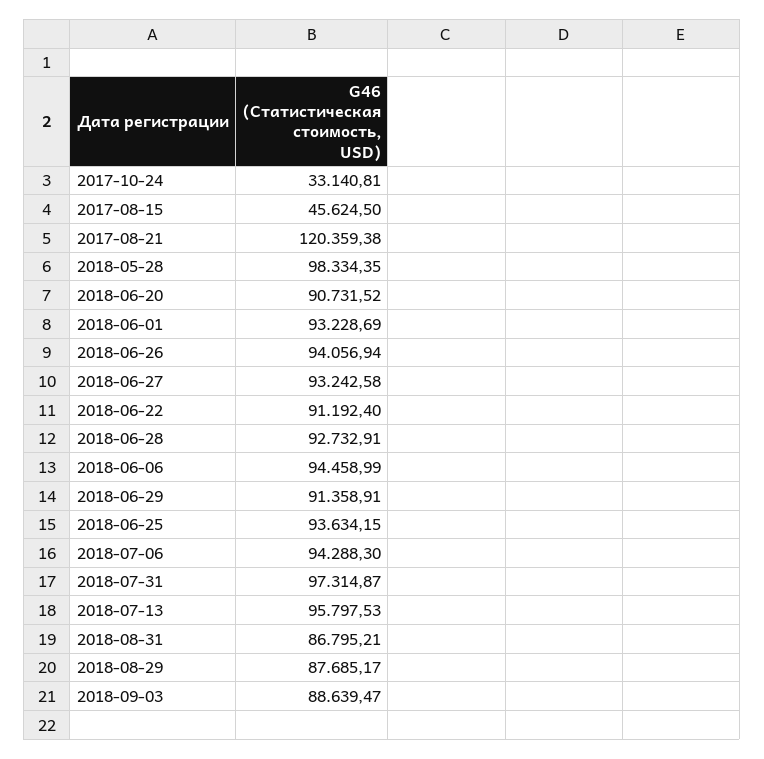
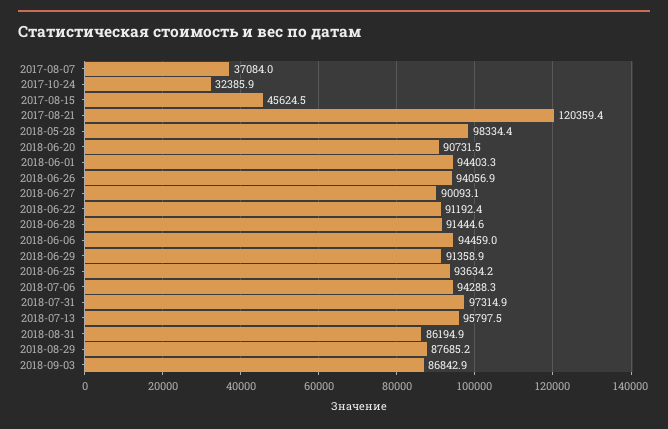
  {
-   "2017-10-24": 33140.81,
+   "2017-10-24": 32385.9,
    "2017-08-15": 45624.5,
    "2017-08-21": 120359.38,
    "2018-05-28": 98334.35,
    "2018-06-20": 90731.52,
-   "2018-06-01": 93228.69,
+   "2018-06-01": 94403.3,
    "2018-06-26": 94056.94,
-   "2018-06-27": 93242.58,
+   "2018-06-27": 90093.1,
    "2018-06-22": 91192.4,
-   "2018-06-28": 92732.91,
+   "2018-06-28": 91444.6,
    "2018-06-06": 94458.99,
    "2018-06-29": 91358.91,
    "2018-06-25": 93634.15,
    "2018-07-06": 94288.3,
    "2018-07-31": 97314.87,
    "2018-07-13": 95797.53,
-   "2018-08-31": 86795.21,
+   "2018-08-31": 86194.9,
    "2018-08-29": 87685.17,
-   "2018-09-03": 88639.47
+   "2018-09-03": 86842.9,
+   "2017-08-07": 37084
  }

